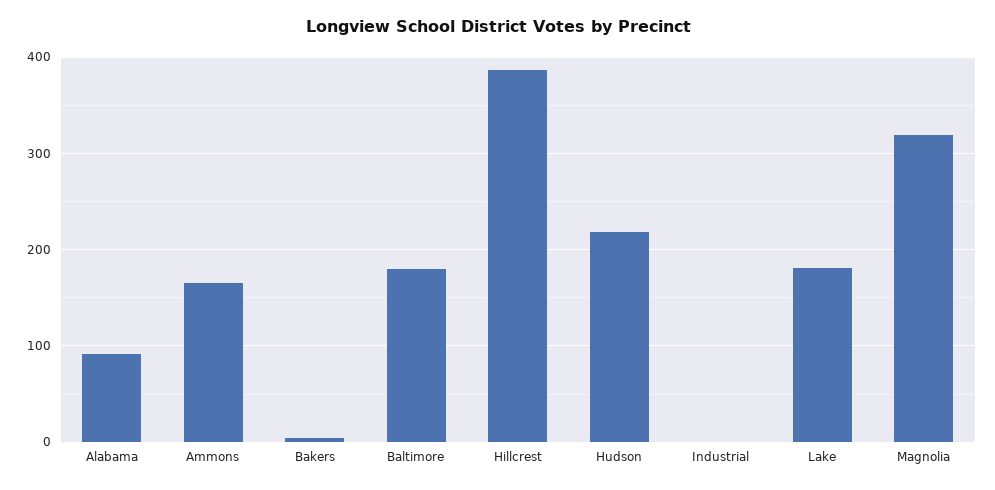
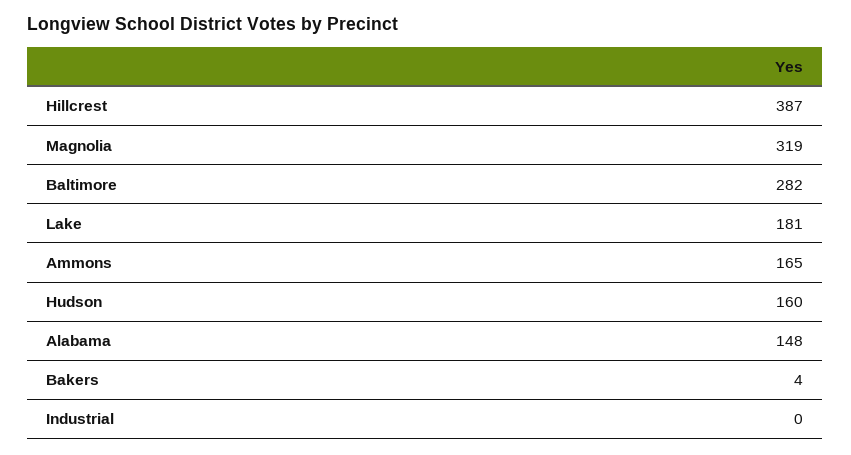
  {
-   "Alabama": 90,
+   "Alabama": 148,
    "Ammons": 165,
    "Bakers": 4,
-   "Baltimore": 180,
+   "Baltimore": 282,
    "Hillcrest": 387,
-   "Hudson": 220,
+   "Hudson": 160,
    "Industrial": 0,
    "Lake": 181,
    "Magnolia": 319
  }

